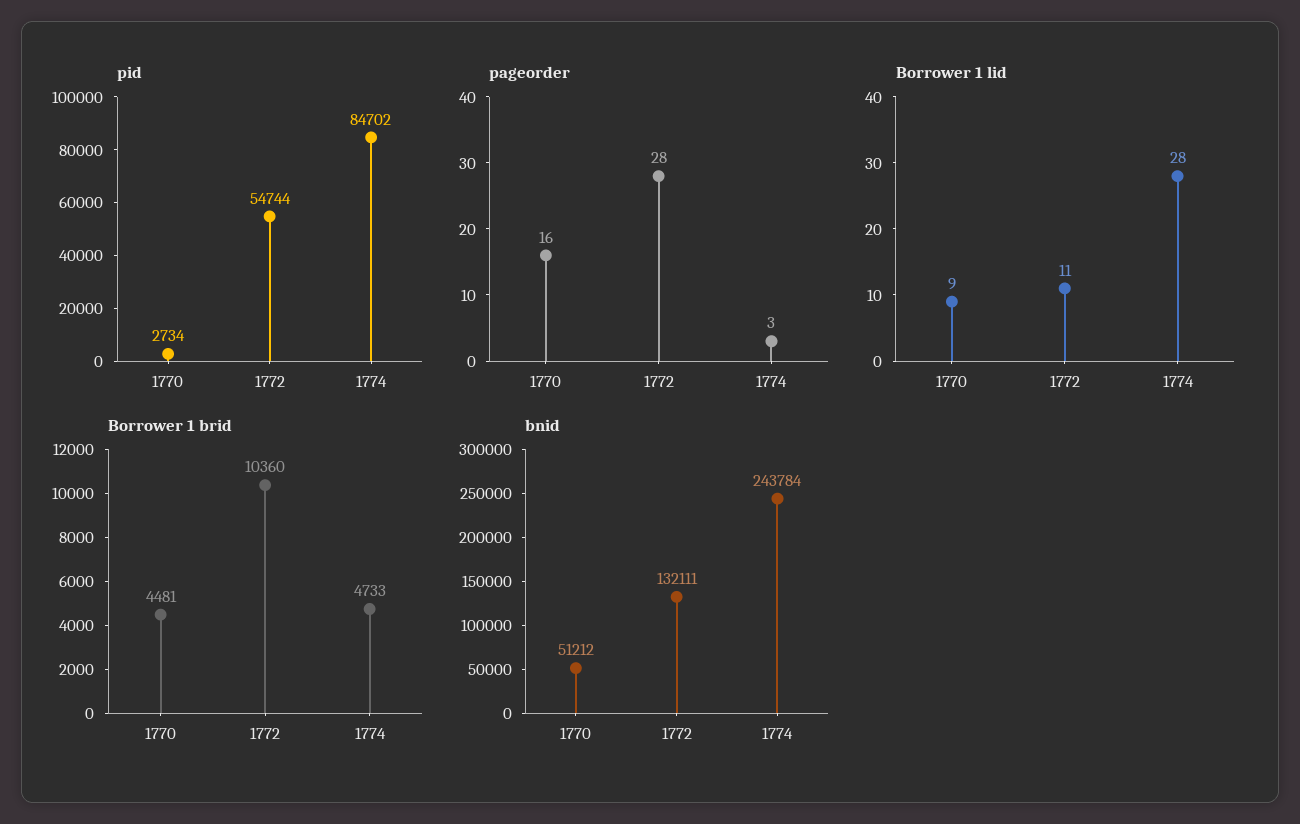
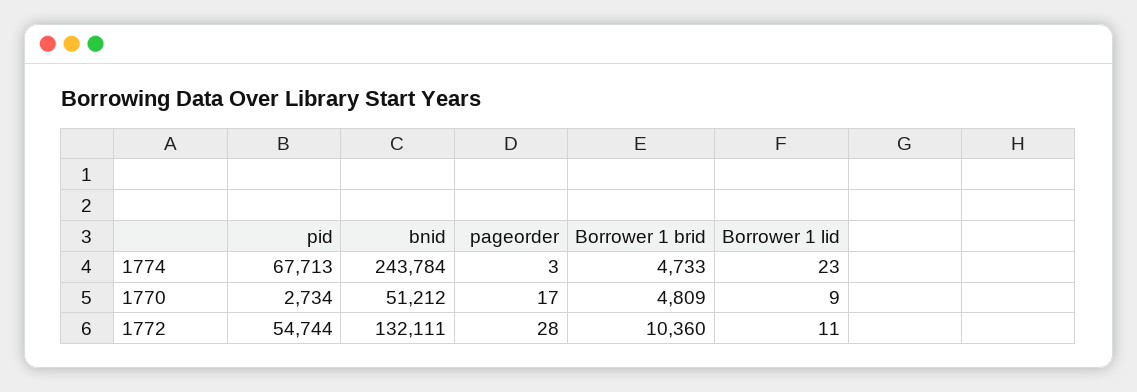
  {
    "pid": {
      "1770": 2734,
      "1772": 54744,
-     "1774": 84702
+     "1774": 67713
    },
    "pageorder": {
-     "1770": 16,
+     "1770": 17,
      "1772": 28,
      "1774": 3
    },
    "Borrower 1 lid": {
      "1770": 9,
      "1772": 11,
-     "1774": 28
+     "1774": 23
    },
    "Borrower 1 brid": {
-     "1770": 4481,
+     "1770": 4809,
      "1772": 10360,
      "1774": 4733
    },
    "bnid": {
      "1770": 51212,
      "1772": 132111,
      "1774": 243784
    }
  }

